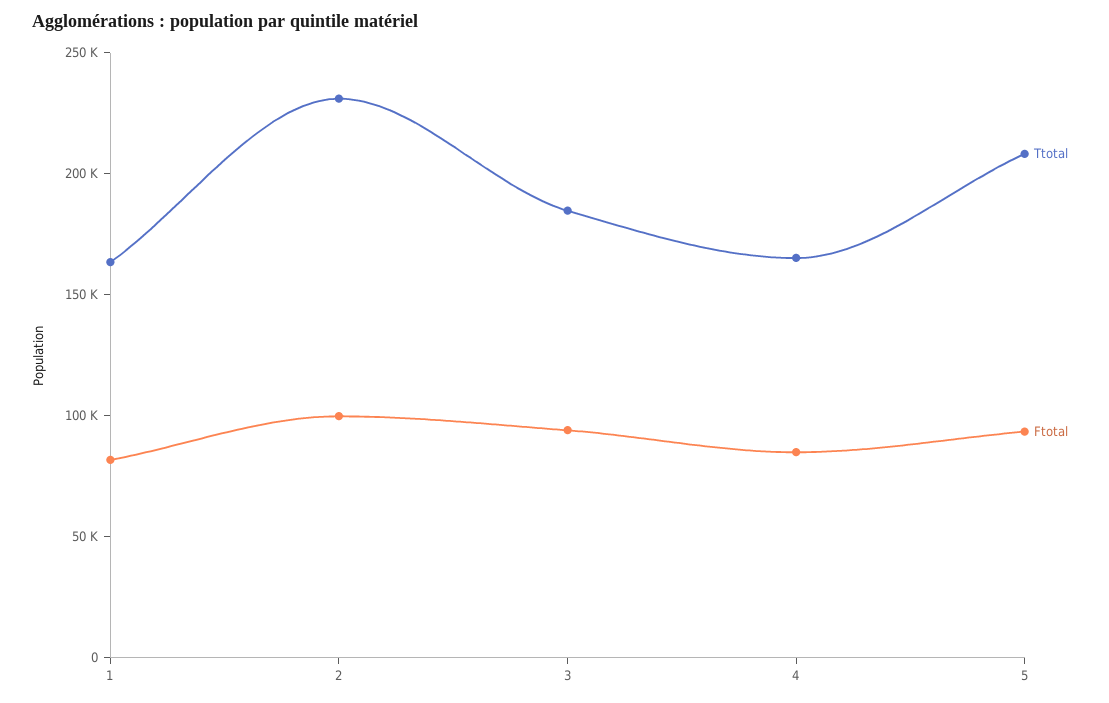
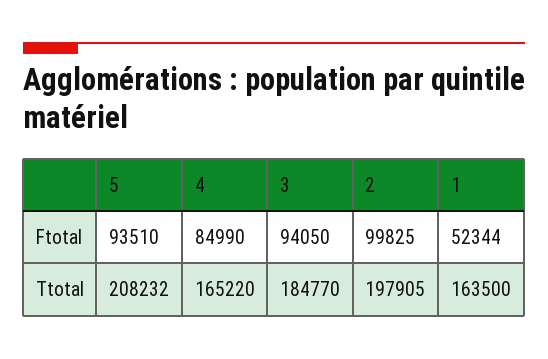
  {
    "Ttotal": {
      "1": 163500,
-     "2": 230000,
+     "2": 197905,
      "3": 184770,
      "4": 165220,
      "5": 208232
    },
    "Ftotal": {
-     "1": 80000,
+     "1": 52344,
      "2": 99825,
      "3": 94050,
      "4": 84990,
      "5": 93510
    }
  }

